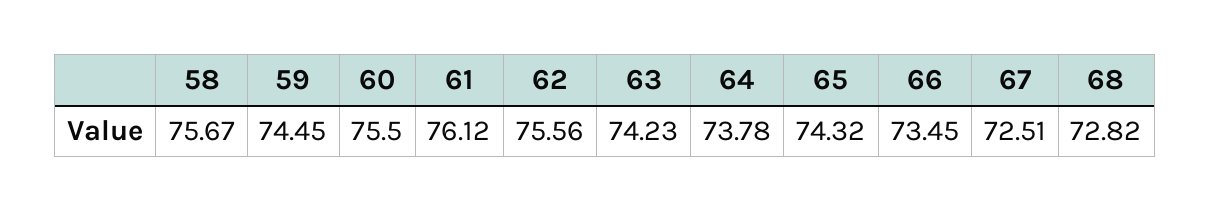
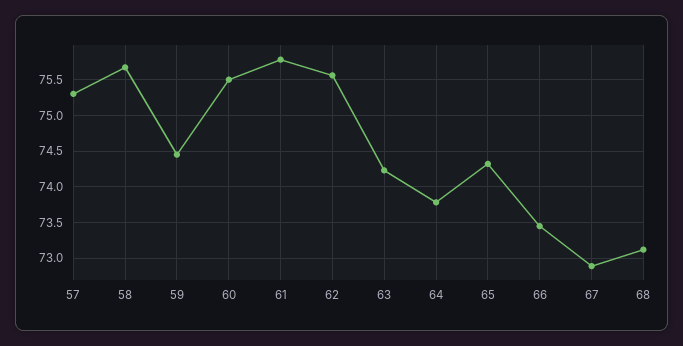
  {
    "58": 75.67,
    "59": 74.45,
    "60": 75.5,
-   "61": 76.12,
+   "61": 75.8,
    "62": 75.56,
    "63": 74.23,
    "64": 73.78,
    "65": 74.32,
    "66": 73.45,
-   "67": 72.51,
+   "67": 72.9,
-   "68": 72.82
+   "68": 73.1,
+   "57": 75.3
  }

